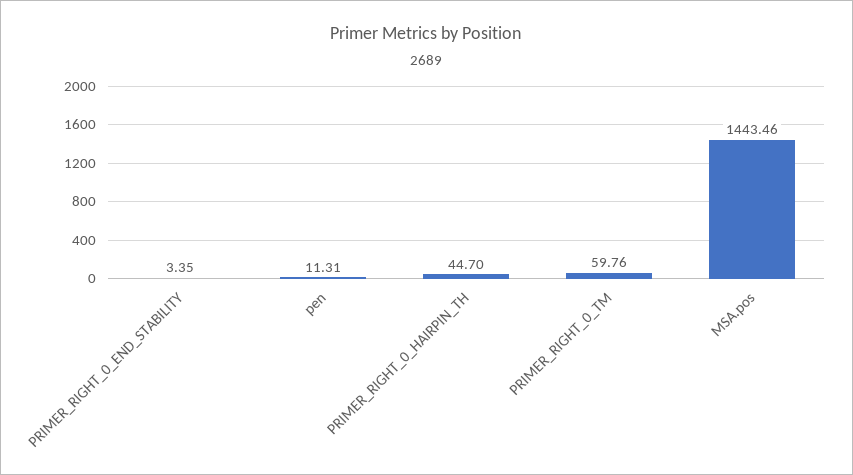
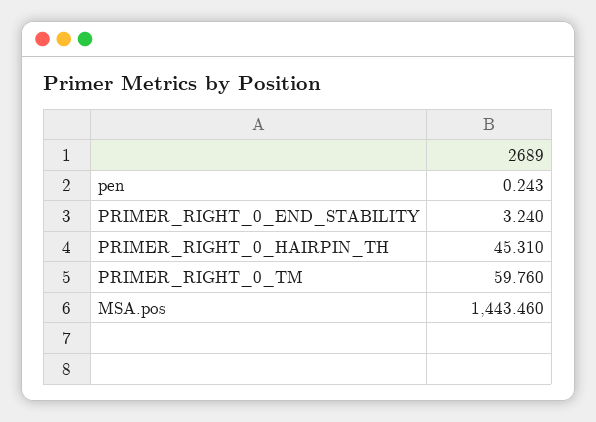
  {
-   "PRIMER_RIGHT_0_END_STABILITY": 3.35,
+   "PRIMER_RIGHT_0_END_STABILITY": 3.24,
-   "pen": 11.31,
+   "pen": 0.243,
-   "PRIMER_RIGHT_0_HAIRPIN_TH": 44.7,
+   "PRIMER_RIGHT_0_HAIRPIN_TH": 45.31,
    "PRIMER_RIGHT_0_TM": 59.76,
    "MSA.pos": 1443.46
  }

